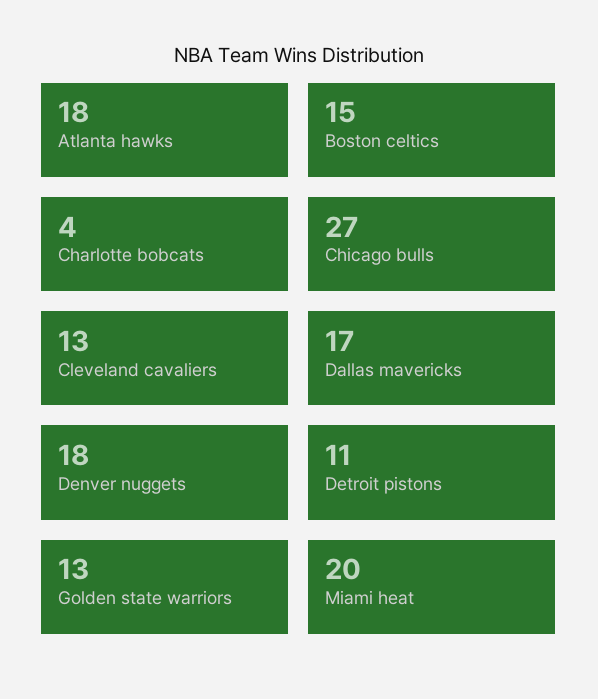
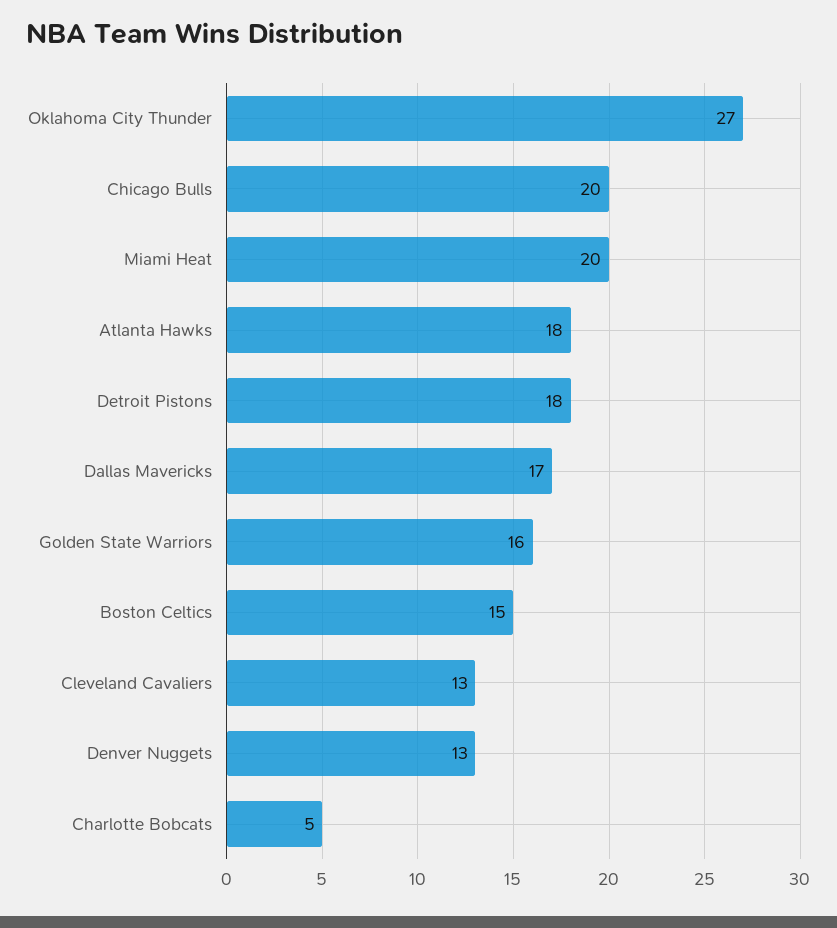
  {
    "Atlanta hawks": 18,
    "Boston celtics": 15,
-   "Charlotte bobcats": 4,
+   "Charlotte bobcats": 5,
-   "Chicago bulls": 27,
+   "Chicago bulls": 20,
    "Cleveland cavaliers": 13,
    "Dallas mavericks": 17,
-   "Denver nuggets": 18,
+   "Denver nuggets": 13,
-   "Detroit pistons": 11,
+   "Detroit pistons": 18,
-   "Golden state warriors": 13,
+   "Golden state warriors": 16,
-   "Miami heat": 20
+   "Miami heat": 20,
+   "Oklahoma City Thunder": 27
  }

